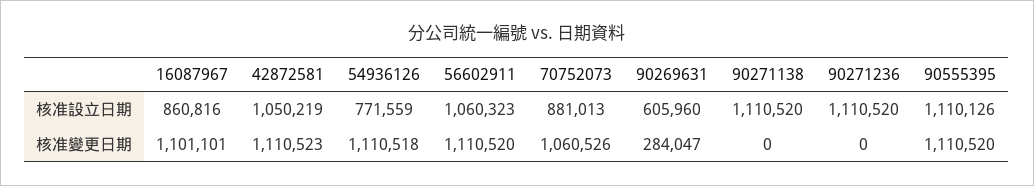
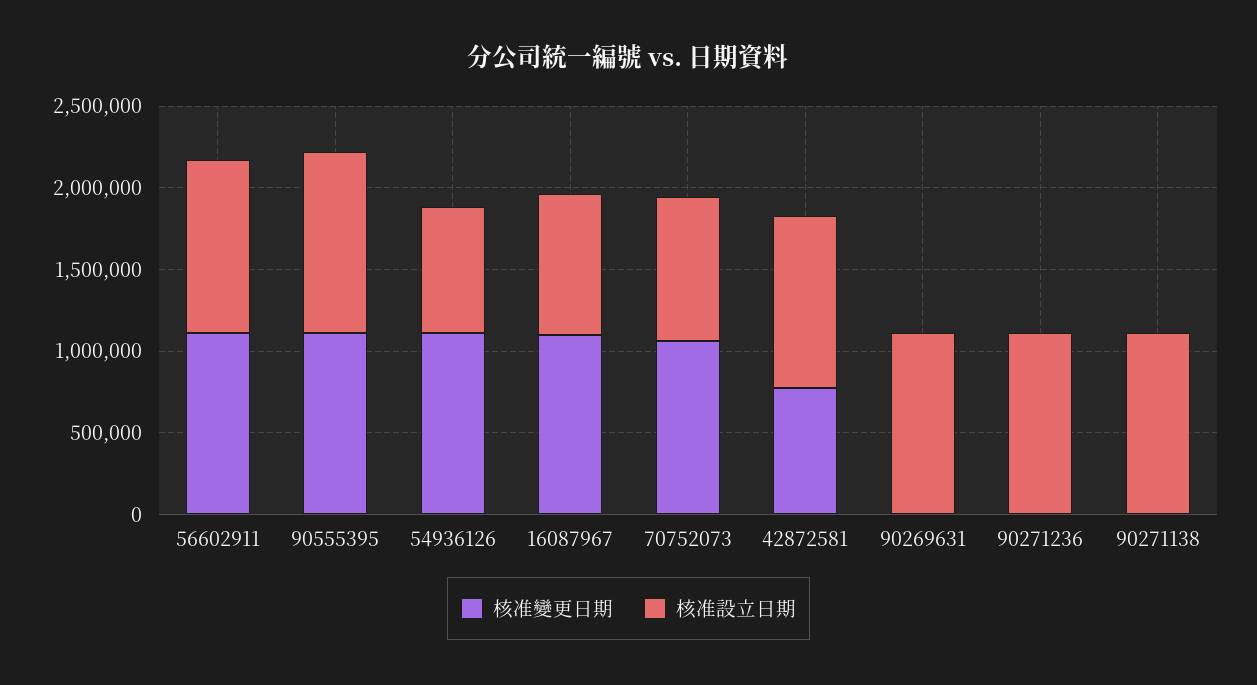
  {
    "核准設立日期": {
      "16087967": 860816,
      "42872581": 1050219,
      "54936126": 771559,
      "56602911": 1060323,
      "70752073": 881013,
-     "90269631": 605960,
+     "90269631": 1100000,
      "90271138": 1110520,
      "90271236": 1110520,
      "90555395": 1110126
    },
    "核准變更日期": {
      "16087967": 1101101,
-     "42872581": 1110523,
+     "42872581": 800000,
      "54936126": 1110518,
      "56602911": 1110520,
      "70752073": 1060526,
-     "90269631": 284047,
+     "90269631": 0,
      "90271138": 0,
      "90271236": 0,
      "90555395": 1110520
    }
  }

